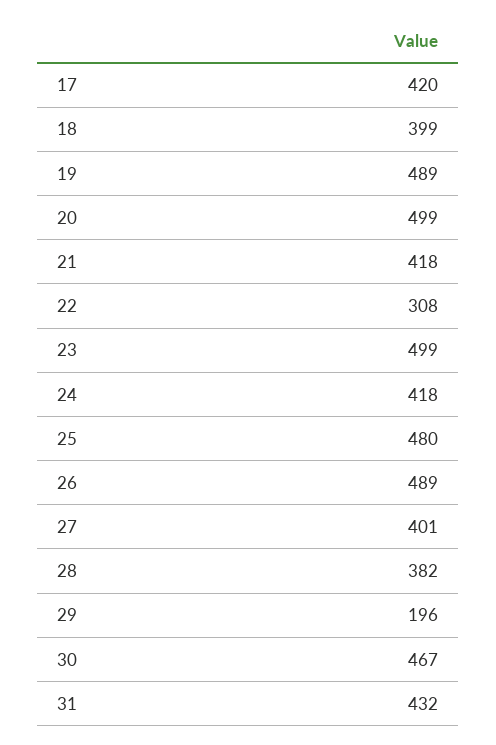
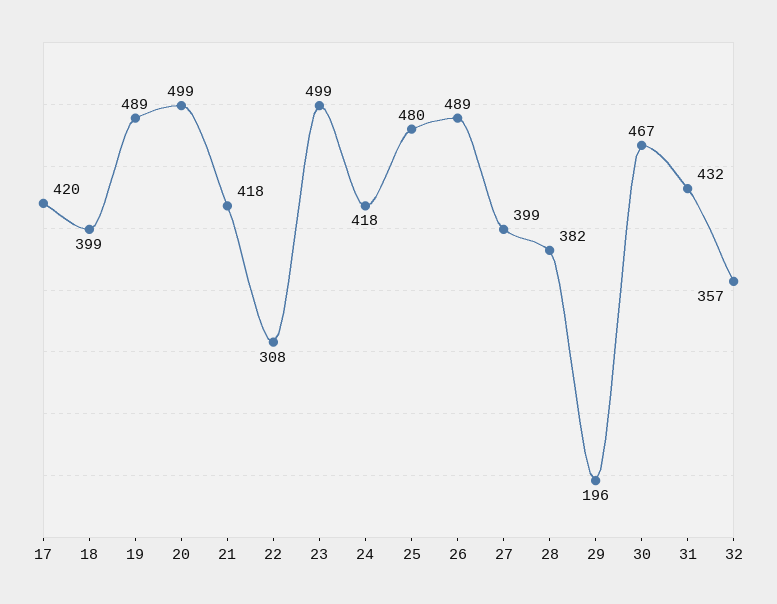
  {
    "17": 420,
    "18": 399,
    "19": 489,
    "20": 499,
    "21": 418,
    "22": 308,
    "23": 499,
    "24": 418,
    "25": 480,
    "26": 489,
-   "27": 401,
+   "27": 399,
    "28": 382,
    "29": 196,
    "30": 467,
-   "31": 432
+   "31": 432,
+   "32": 357
  }

